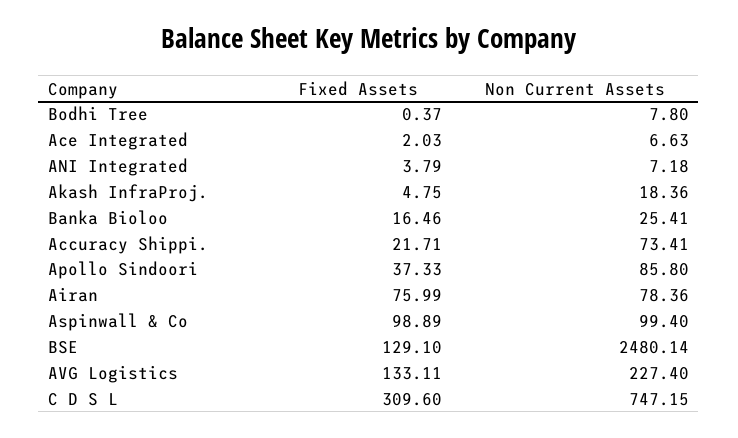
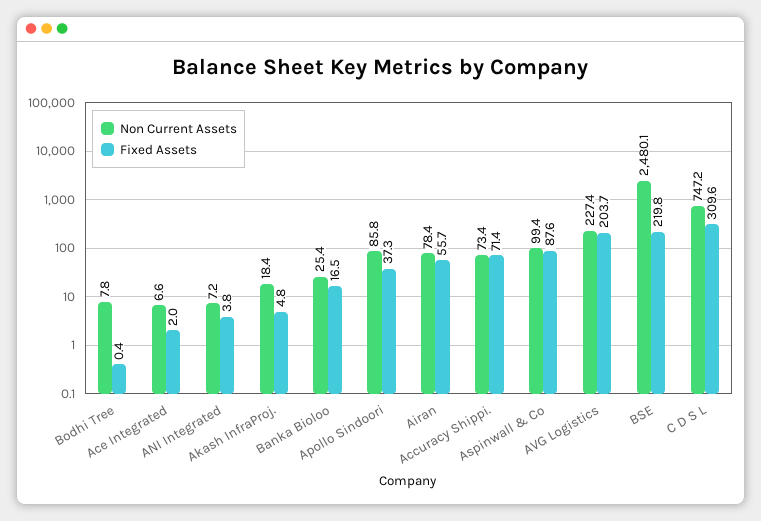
  {
    "Fixed Assets": {
      "Bodhi Tree": 0.37,
      "Ace Integrated": 2.03,
      "ANI Integrated": 3.79,
      "Akash InfraProj.": 4.75,
      "Banka Bioloo": 16.46,
-     "Accuracy Shippi.": 21.71,
+     "Accuracy Shippi.": 71.4,
      "Apollo Sindoori": 37.33,
-     "Airan": 75.99,
+     "Airan": 55.7,
-     "Aspinwall & Co": 98.89,
+     "Aspinwall & Co": 87.6,
-     "BSE": 129.1,
+     "BSE": 219.8,
-     "AVG Logistics": 133.11,
+     "AVG Logistics": 203.7,
      "C D S L": 309.6
    },
    "Non Current Assets": {
      "Bodhi Tree": 7.8,
      "Ace Integrated": 6.63,
      "ANI Integrated": 7.18,
      "Akash InfraProj.": 18.36,
      "Banka Bioloo": 25.41,
      "Accuracy Shippi.": 73.41,
      "Apollo Sindoori": 85.8,
      "Airan": 78.36,
      "Aspinwall & Co": 99.4,
      "BSE": 2480.14,
      "AVG Logistics": 227.4,
      "C D S L": 747.15
    }
  }

